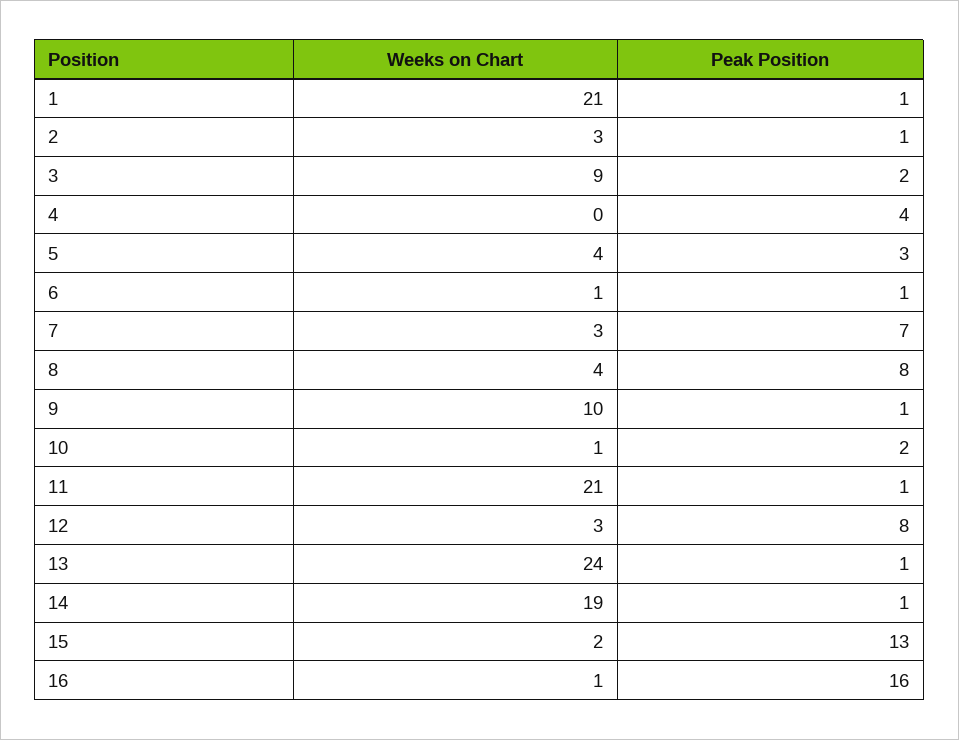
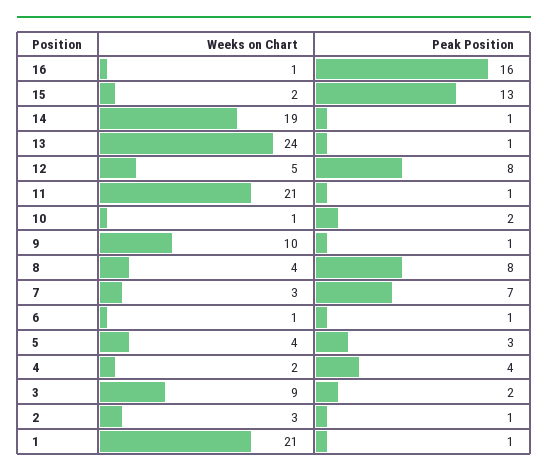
  {
    "Weeks on Chart": {
      "1": 21,
      "2": 3,
      "3": 9,
-     "4": 0,
+     "4": 2,
      "5": 4,
      "6": 1,
      "7": 3,
      "8": 4,
      "9": 10,
      "10": 1,
      "11": 21,
-     "12": 3,
+     "12": 5,
      "13": 24,
      "14": 19,
      "15": 2,
      "16": 1
    },
    "Peak Position": {
      "1": 1,
      "2": 1,
      "3": 2,
      "4": 4,
      "5": 3,
      "6": 1,
      "7": 7,
      "8": 8,
      "9": 1,
      "10": 2,
      "11": 1,
      "12": 8,
      "13": 1,
      "14": 1,
      "15": 13,
      "16": 16
    }
  }

